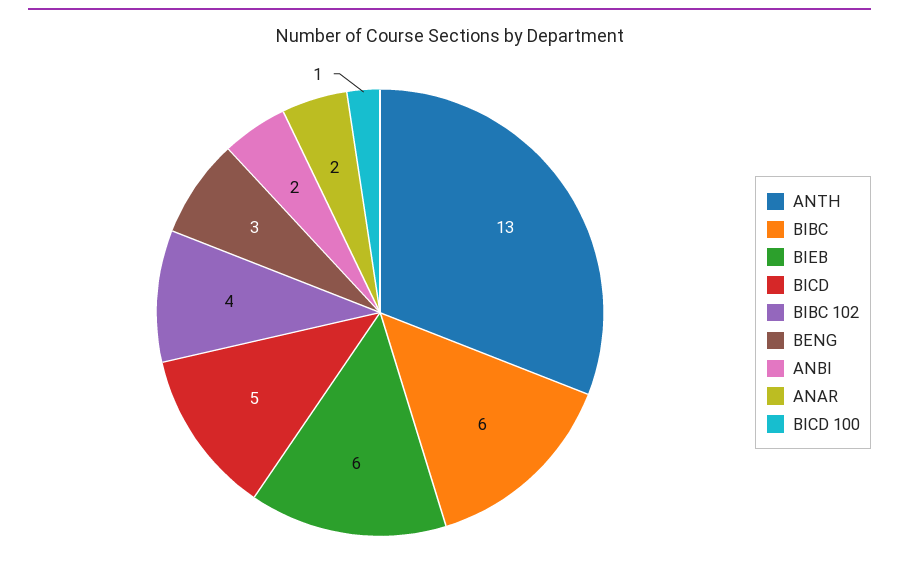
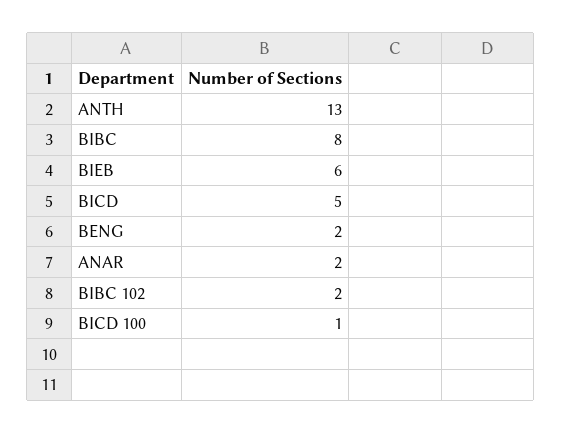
  {
    "ANTH": 13,
-   "BIBC": 6,
+   "BIBC": 8,
    "BIEB": 6,
    "BICD": 5,
-   "BIBC 102": 4,
+   "BIBC 102": 2,
-   "BENG": 3,
+   "BENG": 2,
-   "ANBI": 2,
    "ANAR": 2,
    "BICD 100": 1
  }

